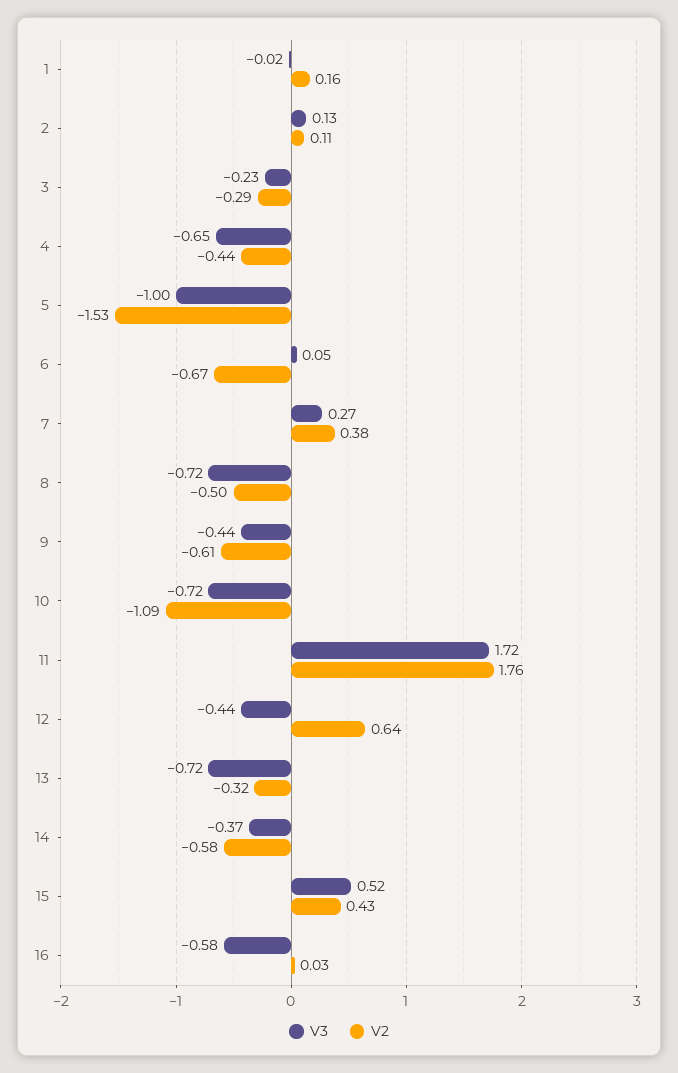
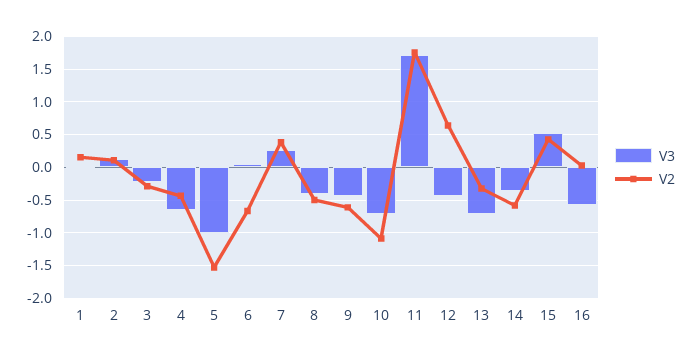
  {
    "V3": {
      "1": -0.02,
      "2": 0.13,
      "3": -0.23,
      "4": -0.65,
      "5": -1,
      "6": 0.05,
      "7": 0.27,
-     "8": -0.72,
+     "8": -0.4,
      "9": -0.44,
      "10": -0.72,
      "11": 1.72,
      "12": -0.44,
      "13": -0.72,
      "14": -0.37,
      "15": 0.52,
      "16": -0.58
    },
    "V2": {
      "1": 0.16,
      "2": 0.11,
      "3": -0.29,
      "4": -0.44,
      "5": -1.53,
      "6": -0.67,
      "7": 0.38,
      "8": -0.5,
      "9": -0.61,
      "10": -1.09,
      "11": 1.76,
      "12": 0.64,
      "13": -0.32,
      "14": -0.58,
      "15": 0.43,
      "16": 0.03
    }
  }

